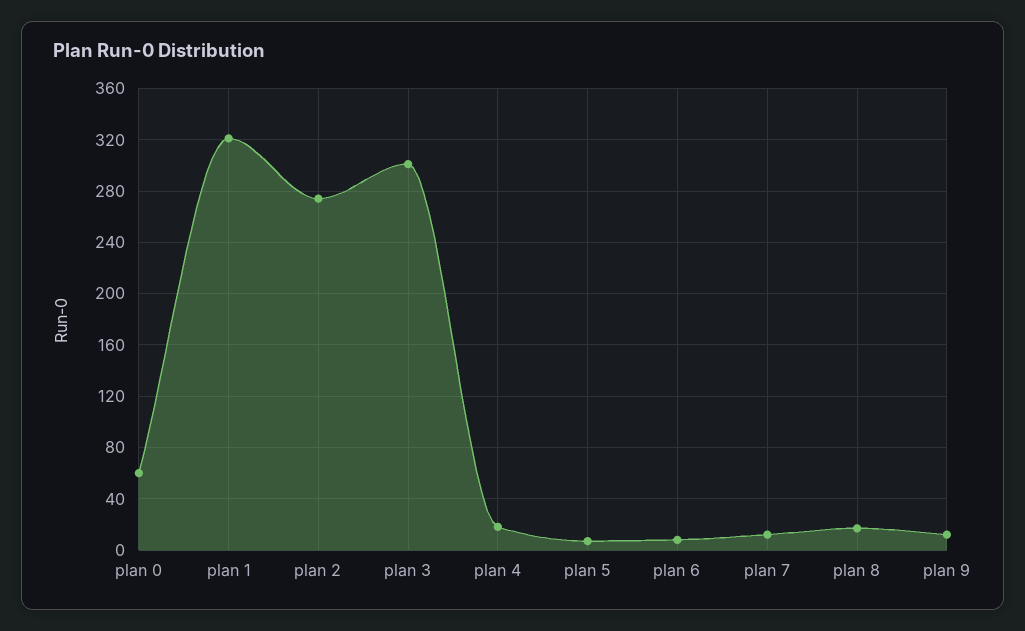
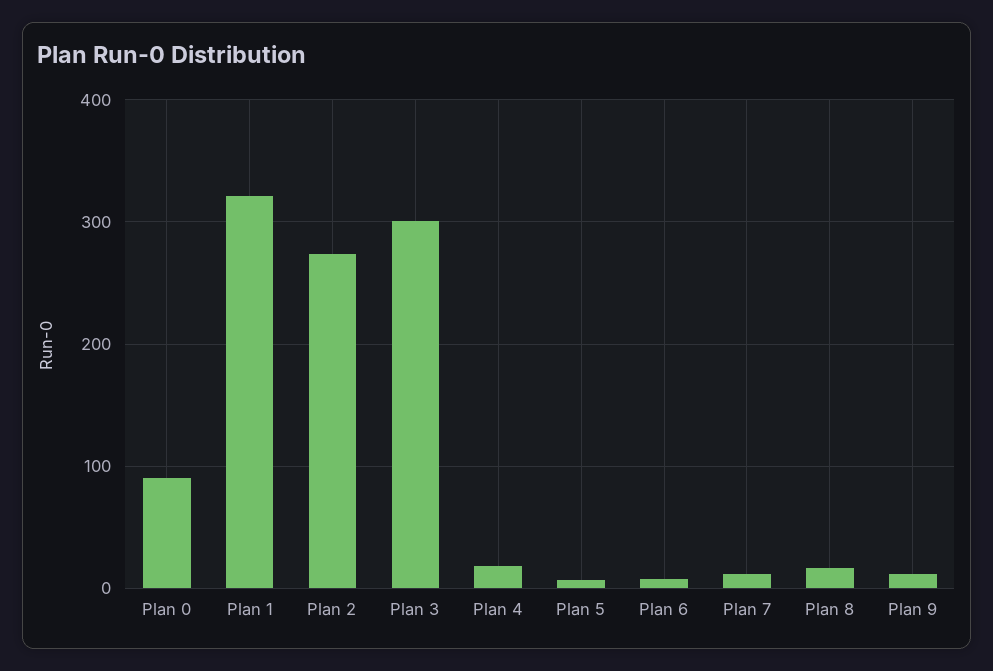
  {
-   "plan 0": 60,
+   "plan 0": 90,
    "plan 1": 320,
    "plan 2": 275,
    "plan 3": 300,
    "plan 4": 20,
    "plan 5": 5,
    "plan 6": 10,
    "plan 7": 10,
    "plan 8": 15,
    "plan 9": 10
  }

